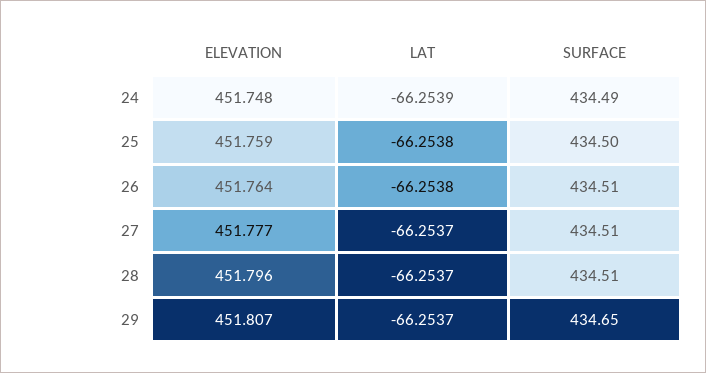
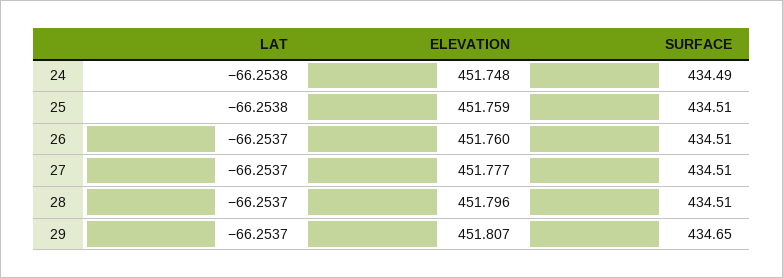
  {
    "ELEVATION": {
      "24": 451.748,
      "25": 451.759,
-     "26": 451.764,
+     "26": 451.76,
      "27": 451.777,
      "28": 451.796,
      "29": 451.807
    },
    "LAT": {
-     "24": -66.2539,
+     "24": -66.2538,
      "25": -66.2538,
-     "26": -66.2538,
+     "26": -66.2537,
      "27": -66.2537,
      "28": -66.2537,
      "29": -66.2537
    },
    "SURFACE": {
      "24": 434.49,
-     "25": 434.5,
+     "25": 434.51,
      "26": 434.51,
      "27": 434.51,
      "28": 434.51,
      "29": 434.65
    }
  }

